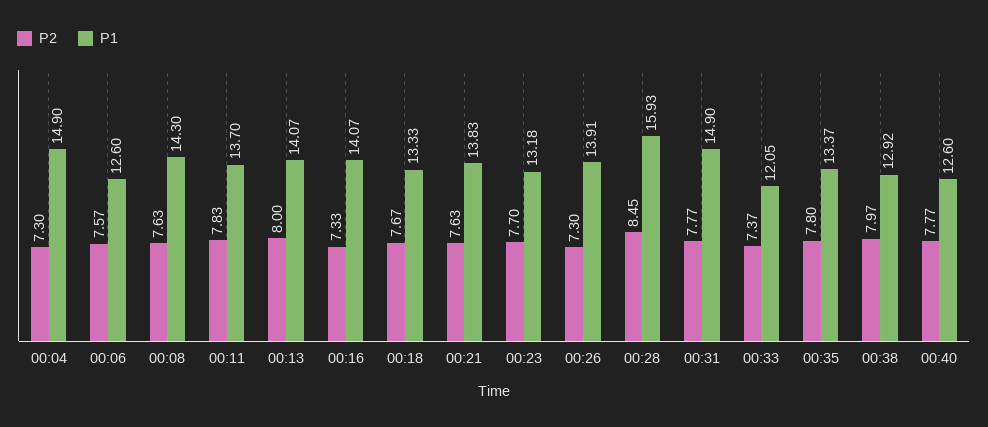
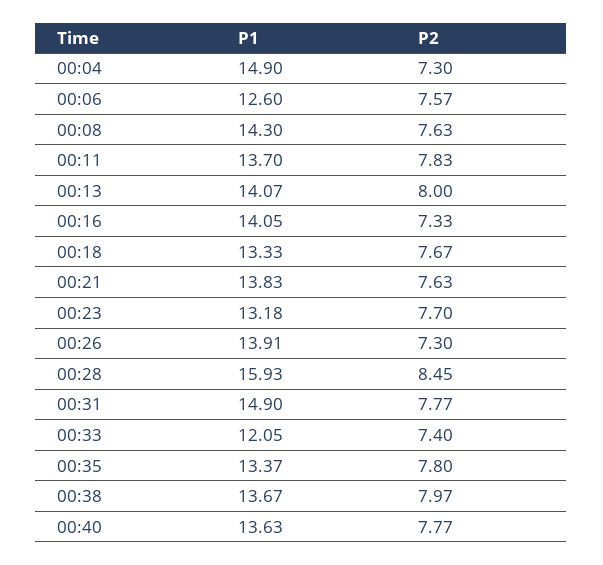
  {
    "P2": {
      "00:04": 7.3,
      "00:06": 7.57,
      "00:08": 7.63,
      "00:11": 7.83,
      "00:13": 8,
      "00:16": 7.33,
      "00:18": 7.67,
      "00:21": 7.63,
      "00:23": 7.7,
      "00:26": 7.3,
      "00:28": 8.45,
      "00:31": 7.77,
-     "00:33": 7.37,
+     "00:33": 7.4,
      "00:35": 7.8,
      "00:38": 7.97,
      "00:40": 7.77
    },
    "P1": {
      "00:04": 14.9,
      "00:06": 12.6,
      "00:08": 14.3,
      "00:11": 13.7,
      "00:13": 14.07,
-     "00:16": 14.07,
+     "00:16": 14.05,
      "00:18": 13.33,
      "00:21": 13.83,
      "00:23": 13.18,
      "00:26": 13.91,
      "00:28": 15.93,
      "00:31": 14.9,
      "00:33": 12.05,
      "00:35": 13.37,
-     "00:38": 12.92,
+     "00:38": 13.67,
-     "00:40": 12.6
+     "00:40": 13.63
    }
  }

